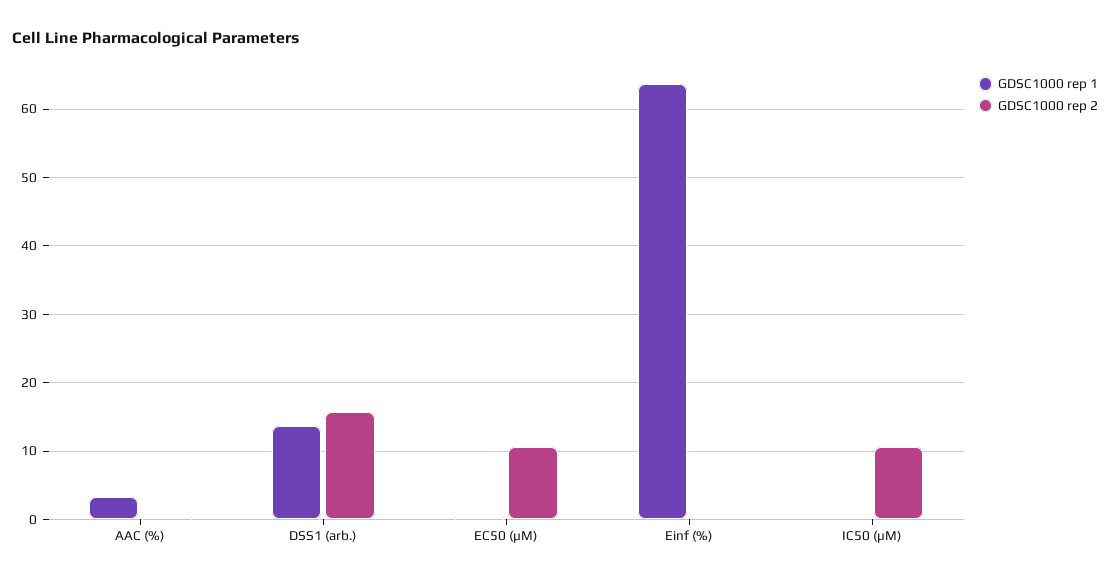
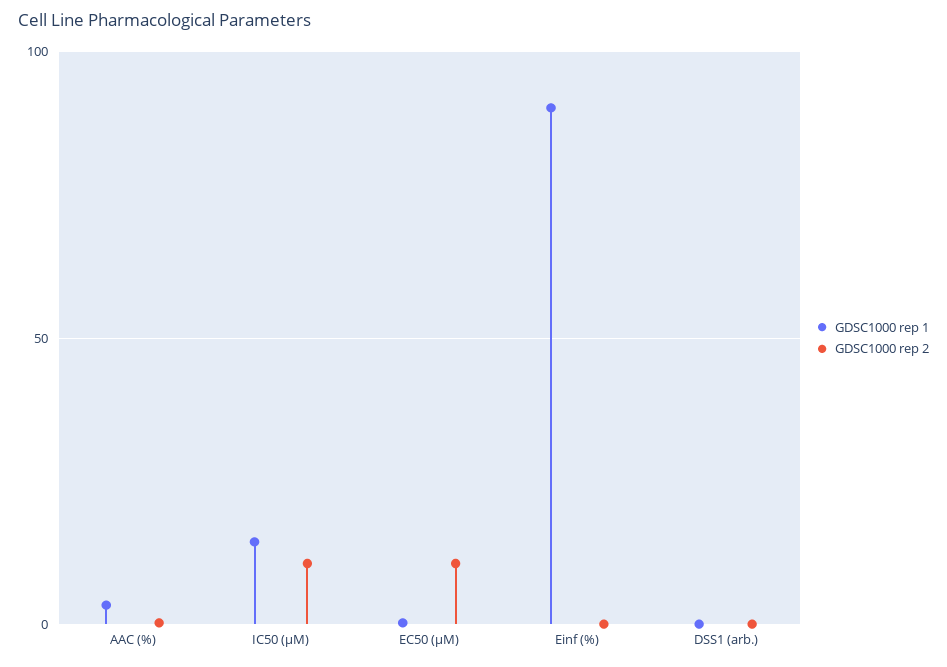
  {
    "GDSC1000 rep 1": {
      "AAC (%)": 3,
-     "DSS1 (arb.)": 14,
+     "DSS1 (arb.)": 0,
      "EC50 (µM)": 0,
-     "Einf (%)": 64,
+     "Einf (%)": 90,
-     "IC50 (µM)": 0
+     "IC50 (µM)": 15
    },
    "GDSC1000 rep 2": {
      "AAC (%)": 0,
-     "DSS1 (arb.)": 16,
+     "DSS1 (arb.)": 0,
      "EC50 (µM)": 11,
      "Einf (%)": 0,
      "IC50 (µM)": 11
    }
  }

